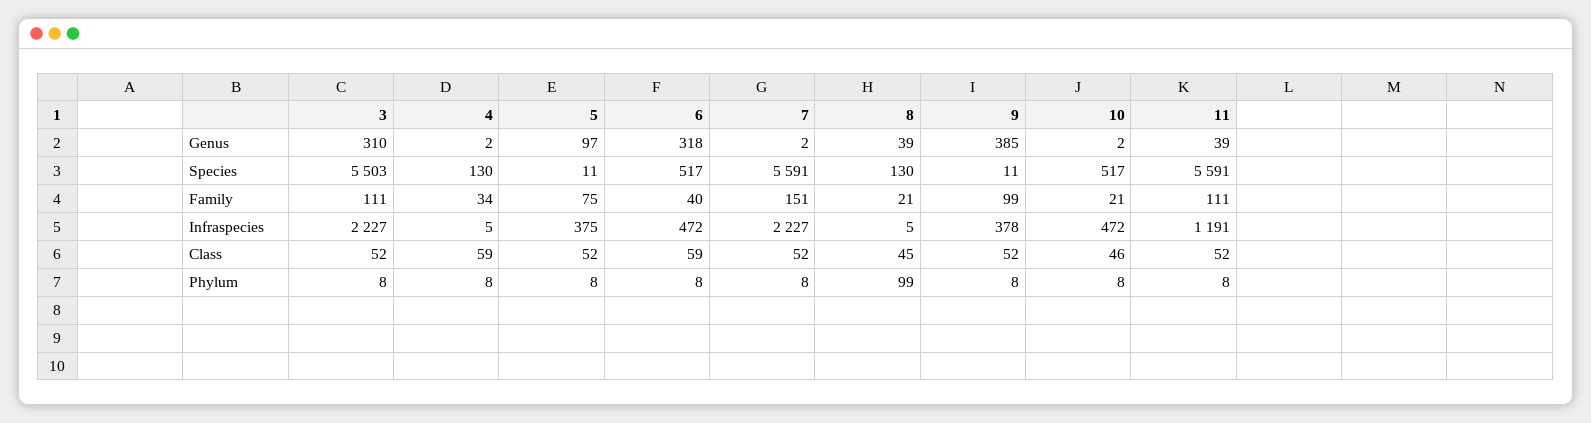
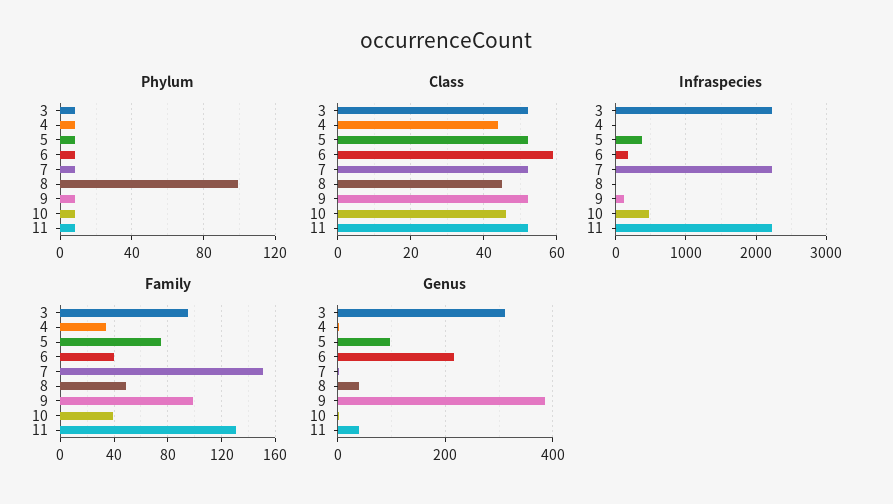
  {
    "Genus": {
      "3": 310,
      "4": 2,
      "5": 97,
-     "6": 318,
+     "6": 220,
      "7": 2,
      "8": 39,
      "9": 385,
      "10": 2,
      "11": 39
    },
-   "Species": {
-     "3": 5503,
-     "4": 130,
-     "5": 11,
-     "6": 517,
-     "7": 5591,
-     "8": 130,
-     "9": 11,
-     "10": 517,
-     "11": 5591
-   },
    "Family": {
-     "3": 111,
+     "3": 95,
      "4": 34,
      "5": 75,
      "6": 40,
      "7": 151,
-     "8": 21,
+     "8": 50,
      "9": 99,
-     "10": 21,
+     "10": 40,
-     "11": 111
+     "11": 130
    },
    "Infraspecies": {
      "3": 2227,
      "4": 5,
      "5": 375,
-     "6": 472,
+     "6": 200,
      "7": 2227,
      "8": 5,
-     "9": 378,
+     "9": 100,
      "10": 472,
-     "11": 1191
+     "11": 2200
    },
    "Class": {
      "3": 52,
-     "4": 59,
+     "4": 45,
      "5": 52,
      "6": 59,
      "7": 52,
      "8": 45,
      "9": 52,
      "10": 46,
      "11": 52
    },
    "Phylum": {
      "3": 8,
      "4": 8,
      "5": 8,
      "6": 8,
      "7": 8,
      "8": 99,
      "9": 8,
      "10": 8,
      "11": 8
    }
  }

